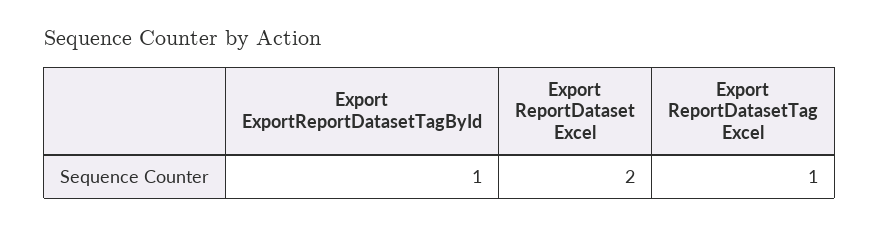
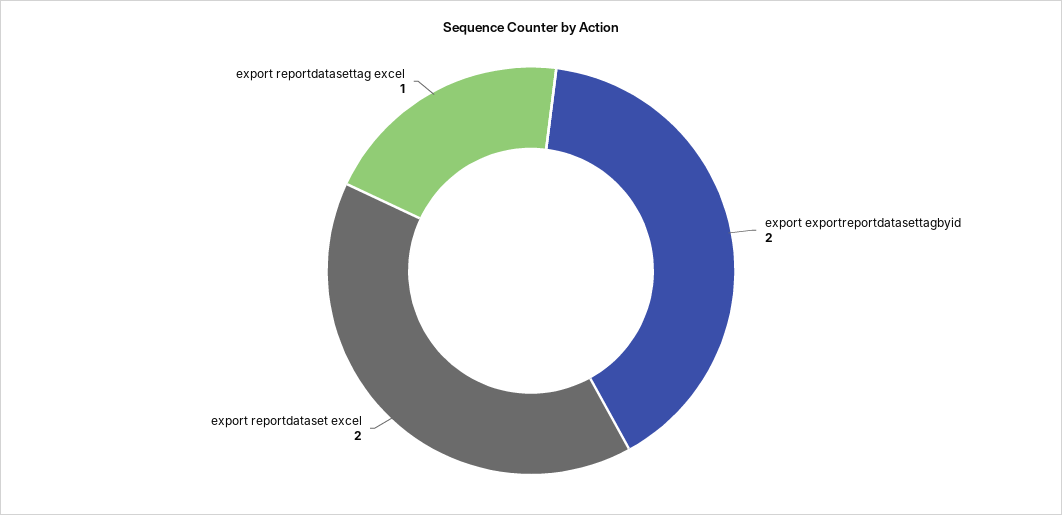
  {
-   "Export ExportReportDatasetTagById": 1,
+   "Export ExportReportDatasetTagById": 2,
    "Export ReportDataset Excel": 2,
    "Export ReportDatasetTag Excel": 1
  }

